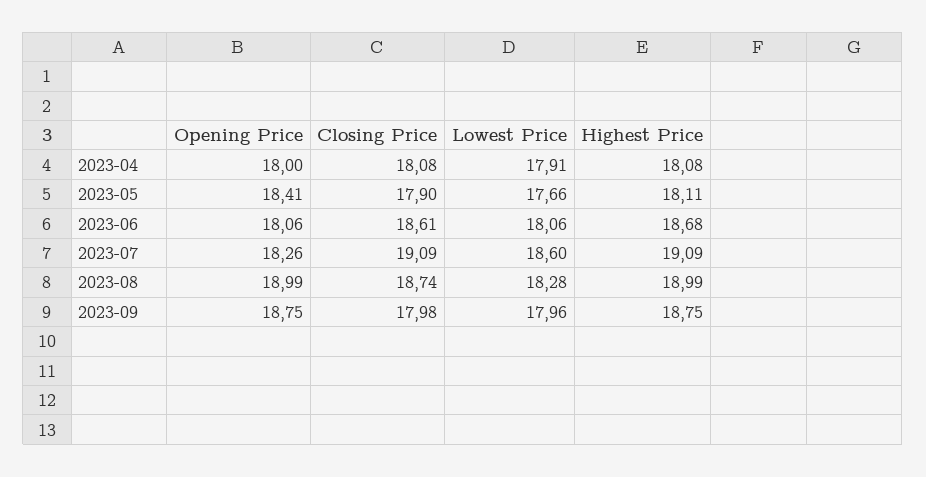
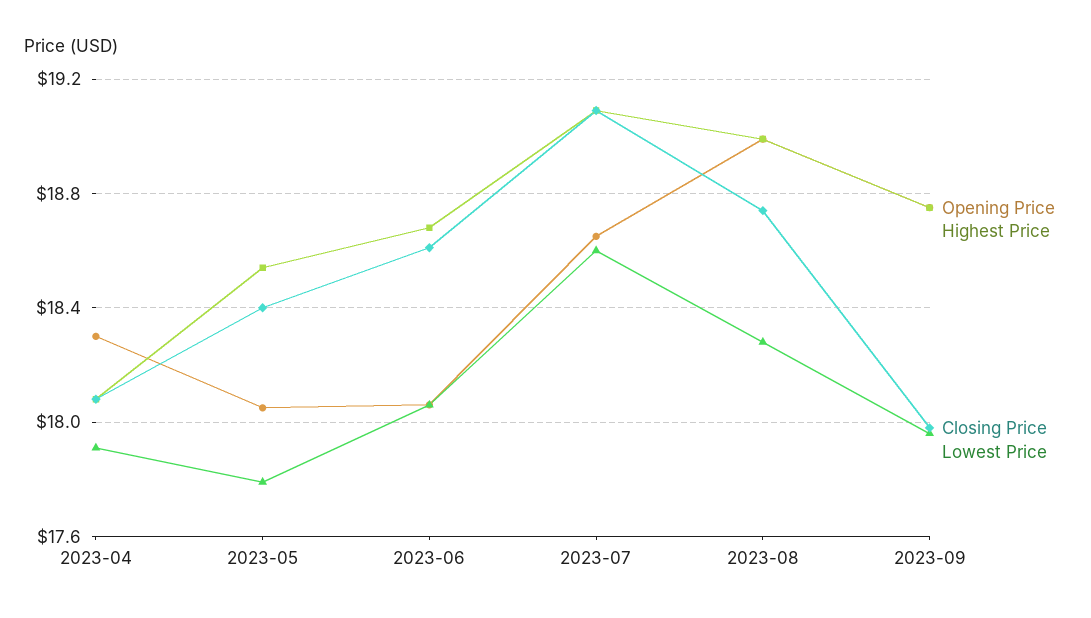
  {
    "Opening Price": {
-     "2023-04": 18,
+     "2023-04": 18.3,
-     "2023-05": 18.41,
+     "2023-05": 18.05,
      "2023-06": 18.06,
-     "2023-07": 18.26,
+     "2023-07": 18.65,
      "2023-08": 18.99,
      "2023-09": 18.75
    },
    "Closing Price": {
      "2023-04": 18.08,
-     "2023-05": 17.9,
+     "2023-05": 18.4,
      "2023-06": 18.61,
      "2023-07": 19.09,
      "2023-08": 18.74,
      "2023-09": 17.98
    },
    "Lowest Price": {
      "2023-04": 17.91,
-     "2023-05": 17.66,
+     "2023-05": 17.8,
      "2023-06": 18.06,
      "2023-07": 18.6,
      "2023-08": 18.28,
      "2023-09": 17.96
    },
    "Highest Price": {
      "2023-04": 18.08,
-     "2023-05": 18.11,
+     "2023-05": 18.55,
      "2023-06": 18.68,
      "2023-07": 19.09,
      "2023-08": 18.99,
      "2023-09": 18.75
    }
  }

